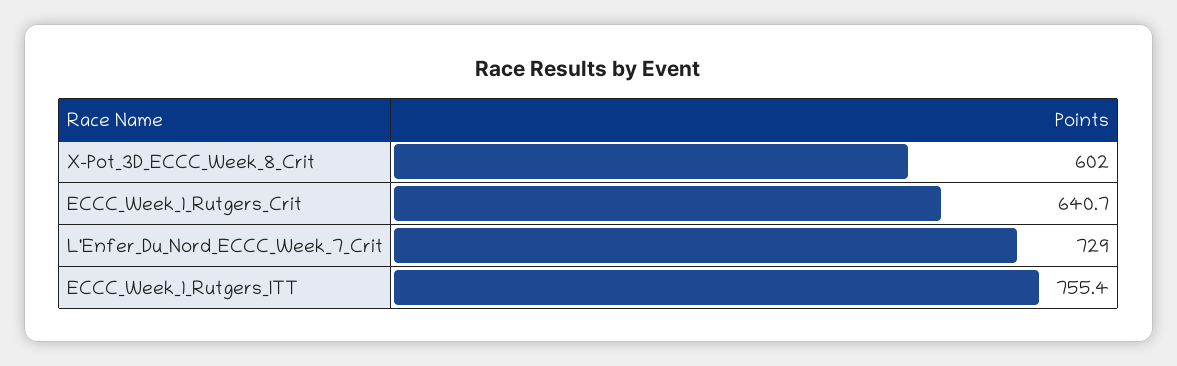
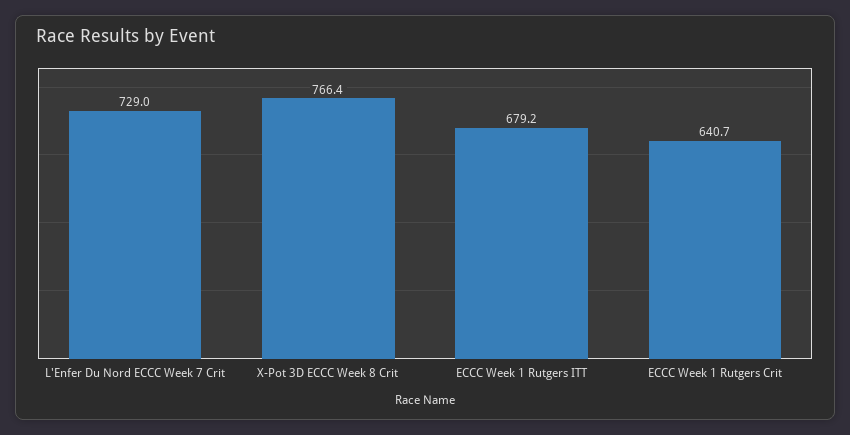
  {
-   "X-Pot_3D_ECCC_Week_8_Crit": 602,
+   "X-Pot_3D_ECCC_Week_8_Crit": 766.4,
    "ECCC_Week_1_Rutgers_Crit": 640.7,
    "L'Enfer_Du_Nord_ECCC_Week_7_Crit": 729,
-   "ECCC_Week_1_Rutgers_ITT": 755.4
+   "ECCC_Week_1_Rutgers_ITT": 679.2
  }

